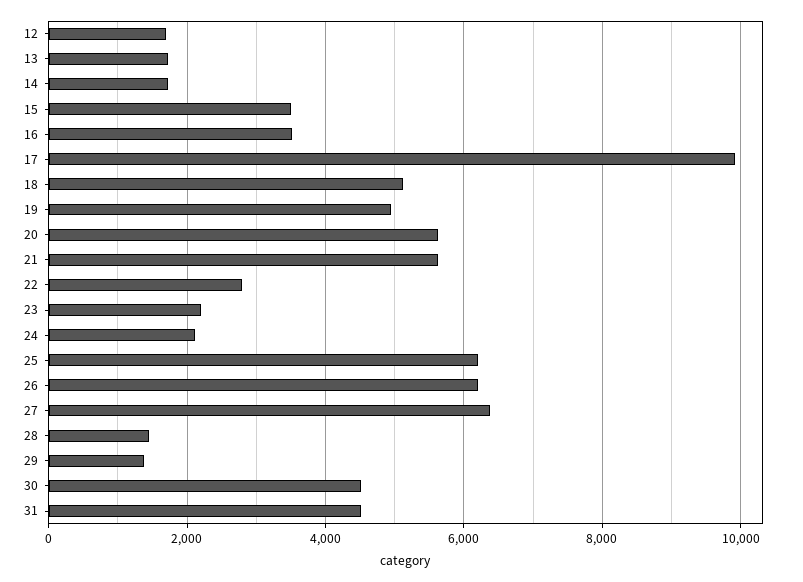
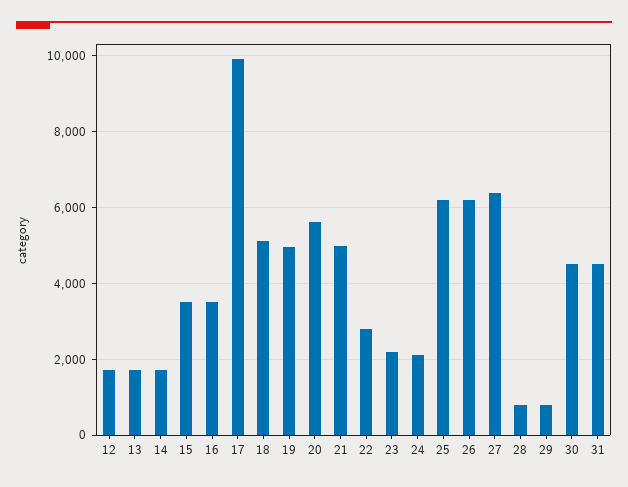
  {
    "12": 1800,
    "13": 1800,
    "14": 1800,
    "15": 3600,
    "16": 3600,
    "17": 10000,
    "18": 5200,
    "19": 5000,
    "20": 5600,
-   "21": 5600,
+   "21": 5000,
    "22": 2800,
    "23": 2200,
    "24": 2200,
    "25": 6200,
    "26": 6200,
    "27": 6400,
-   "28": 1400,
+   "28": 800,
-   "29": 1400,
+   "29": 800,
    "30": 4600,
    "31": 4600
  }

